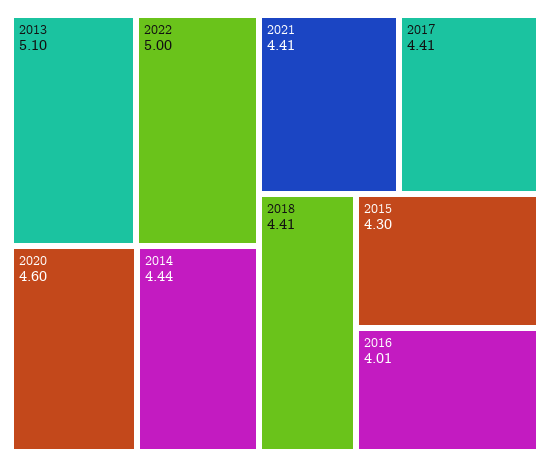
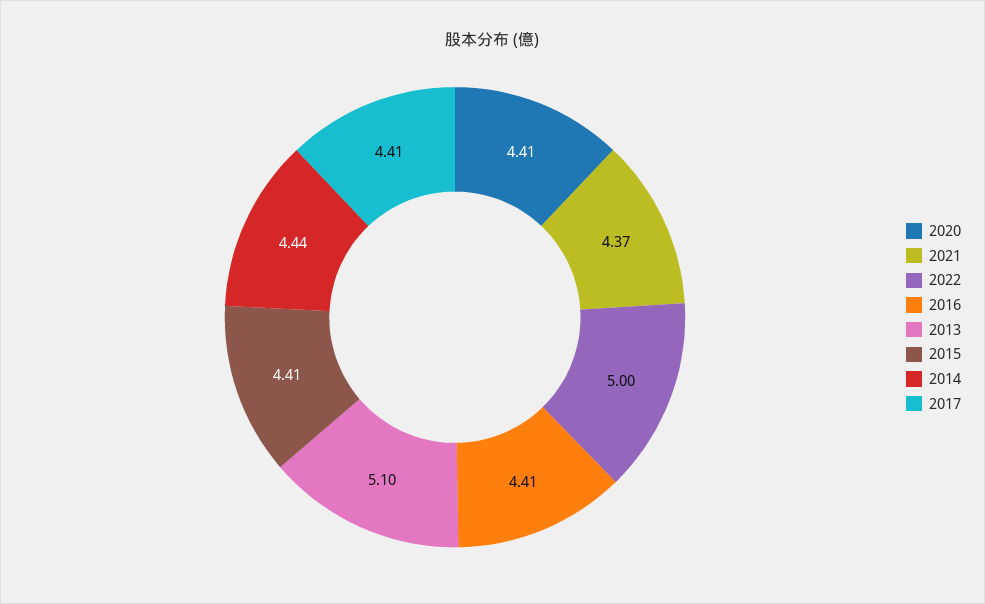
  {
    "2013": 5.1,
    "2022": 5,
-   "2020": 4.6,
+   "2020": 4.41,
    "2014": 4.44,
-   "2021": 4.41,
+   "2021": 4.37,
    "2017": 4.41,
-   "2018": 4.41,
-   "2015": 4.3,
+   "2015": 4.41,
-   "2016": 4.01
+   "2016": 4.41
  }

